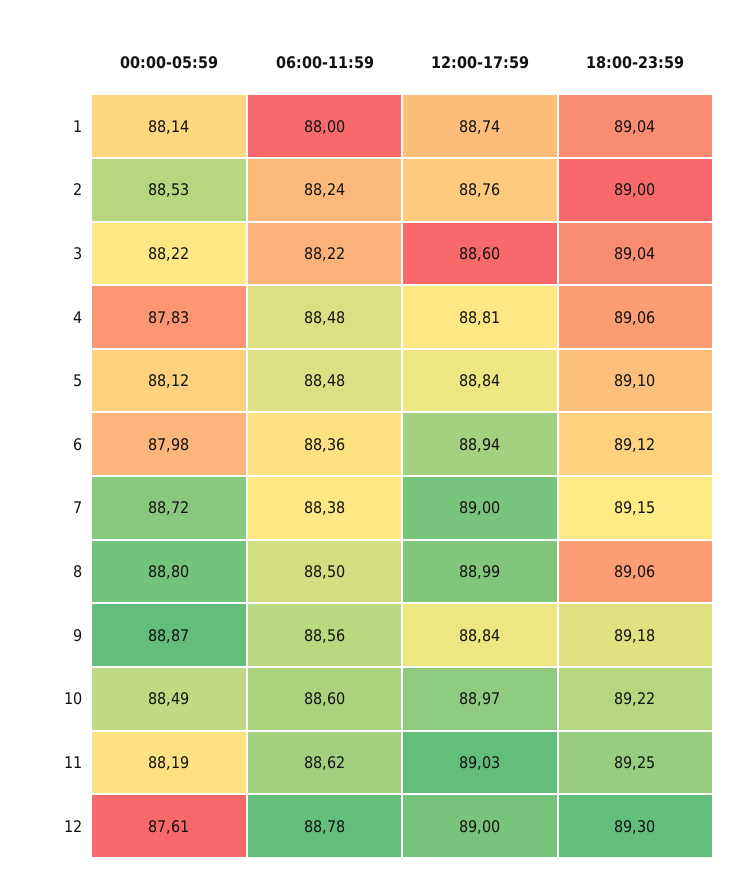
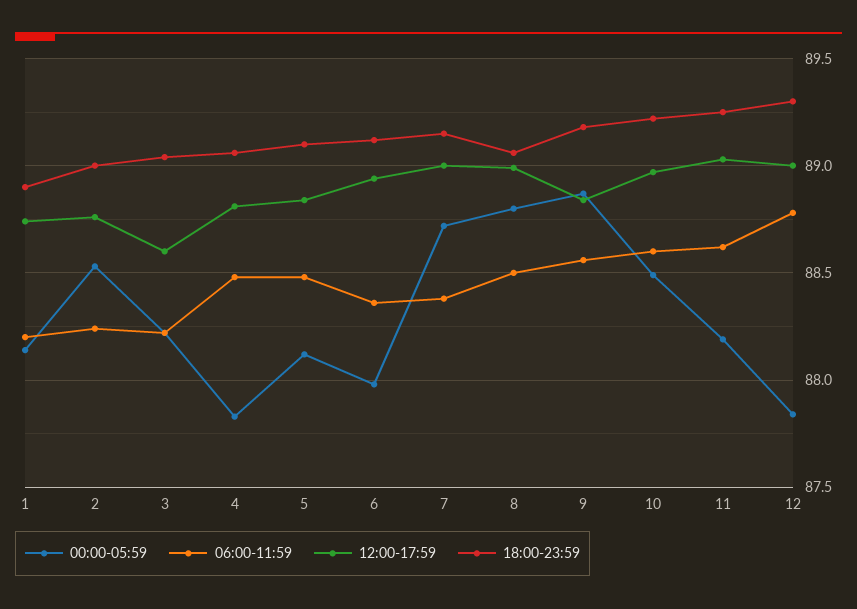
  {
    "00:00-05:59": {
      "1": 88.14,
      "2": 88.53,
      "3": 88.22,
      "4": 87.83,
      "5": 88.12,
      "6": 87.98,
      "7": 88.72,
      "8": 88.8,
      "9": 88.87,
      "10": 88.49,
      "11": 88.19,
-     "12": 87.61
+     "12": 87.85
    },
    "06:00-11:59": {
-     "1": 88,
+     "1": 88.2,
      "2": 88.24,
      "3": 88.22,
      "4": 88.48,
      "5": 88.48,
      "6": 88.36,
      "7": 88.38,
      "8": 88.5,
      "9": 88.56,
      "10": 88.6,
      "11": 88.62,
      "12": 88.78
    },
    "12:00-17:59": {
      "1": 88.74,
      "2": 88.76,
      "3": 88.6,
      "4": 88.81,
      "5": 88.84,
      "6": 88.94,
      "7": 89,
      "8": 88.99,
      "9": 88.84,
      "10": 88.97,
      "11": 89.03,
      "12": 89
    },
    "18:00-23:59": {
-     "1": 89.04,
+     "1": 88.9,
      "2": 89,
      "3": 89.04,
      "4": 89.06,
      "5": 89.1,
      "6": 89.12,
      "7": 89.15,
      "8": 89.06,
      "9": 89.18,
      "10": 89.22,
      "11": 89.25,
      "12": 89.3
    }
  }

